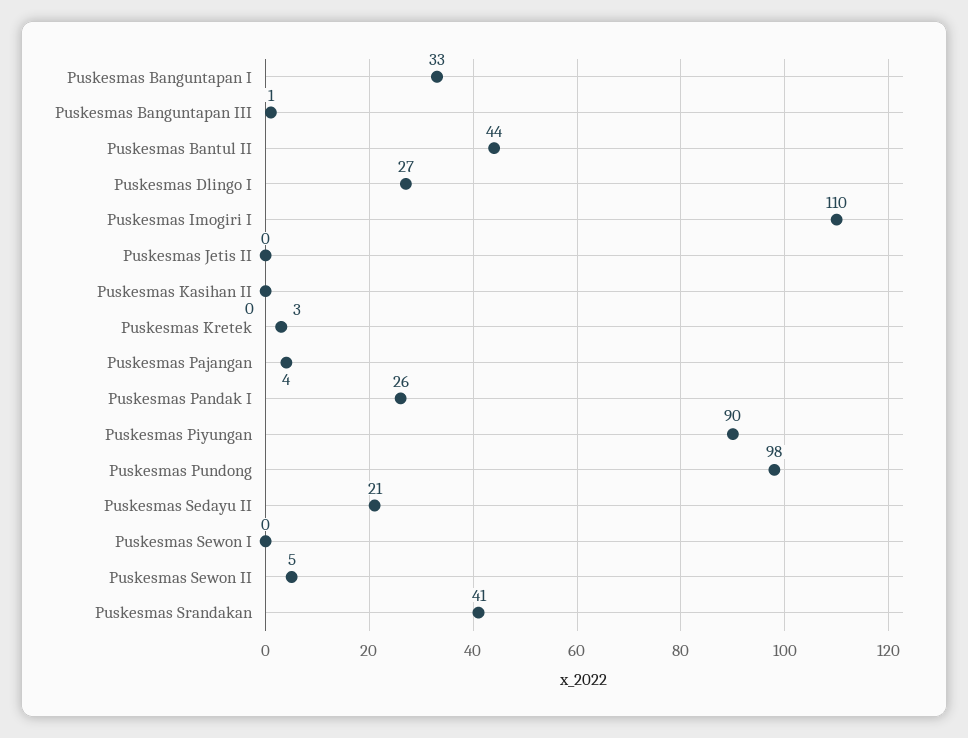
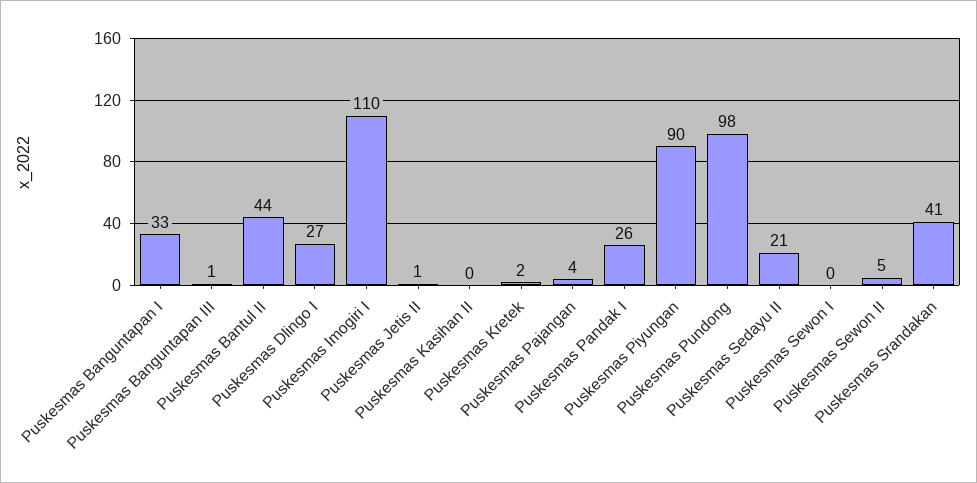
  {
    "Puskesmas Banguntapan I": 33,
    "Puskesmas Banguntapan III": 1,
    "Puskesmas Bantul II": 44,
    "Puskesmas Dlingo I": 27,
    "Puskesmas Imogiri I": 110,
-   "Puskesmas Jetis II": 0,
+   "Puskesmas Jetis II": 1,
    "Puskesmas Kasihan II": 0,
-   "Puskesmas Kretek": 3,
+   "Puskesmas Kretek": 2,
    "Puskesmas Pajangan": 4,
    "Puskesmas Pandak I": 26,
    "Puskesmas Piyungan": 90,
    "Puskesmas Pundong": 98,
    "Puskesmas Sedayu II": 21,
    "Puskesmas Sewon I": 0,
    "Puskesmas Sewon II": 5,
    "Puskesmas Srandakan": 41
  }

